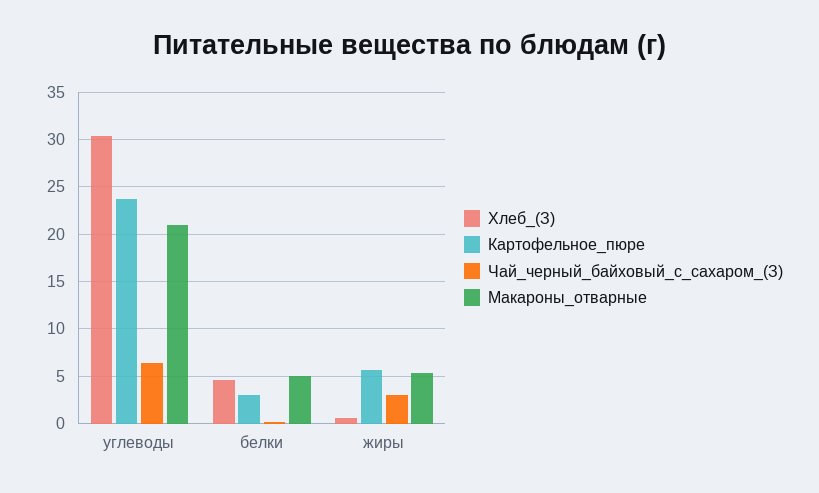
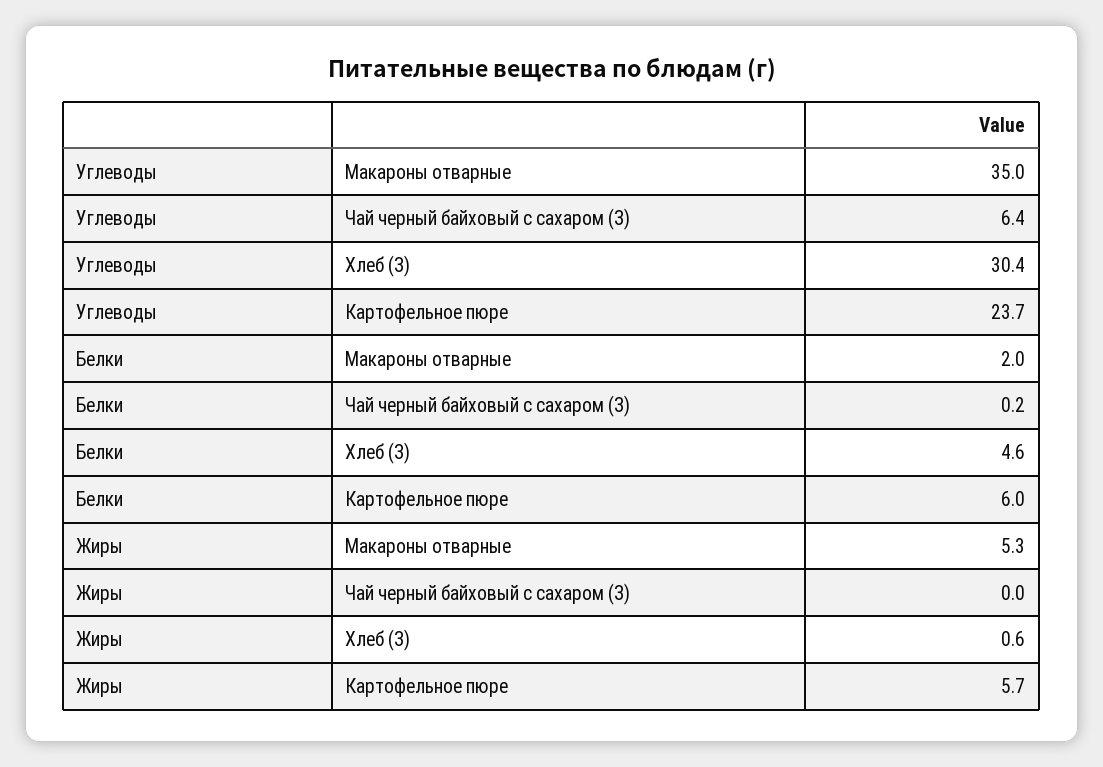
  {
    "Хлеб_(З)": {
      "углеводы": 30.4,
      "белки": 4.6,
      "жиры": 0.6
    },
    "Картофельное_пюре": {
      "углеводы": 23.7,
-     "белки": 3,
+     "белки": 6,
      "жиры": 5.7
    },
    "Чай_черный_байховый_с_сахаром_(З)": {
      "углеводы": 6.4,
      "белки": 0.2,
-     "жиры": 3
+     "жиры": 0
    },
    "Макароны_отварные": {
-     "углеводы": 21,
+     "углеводы": 35,
-     "белки": 5,
+     "белки": 2,
      "жиры": 5.3
    }
  }

